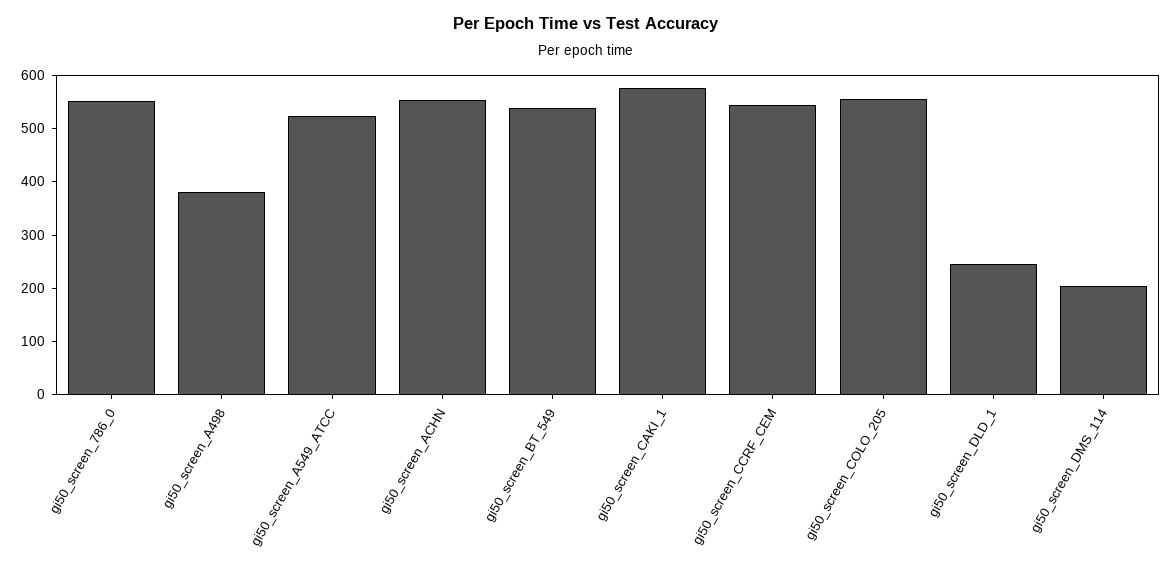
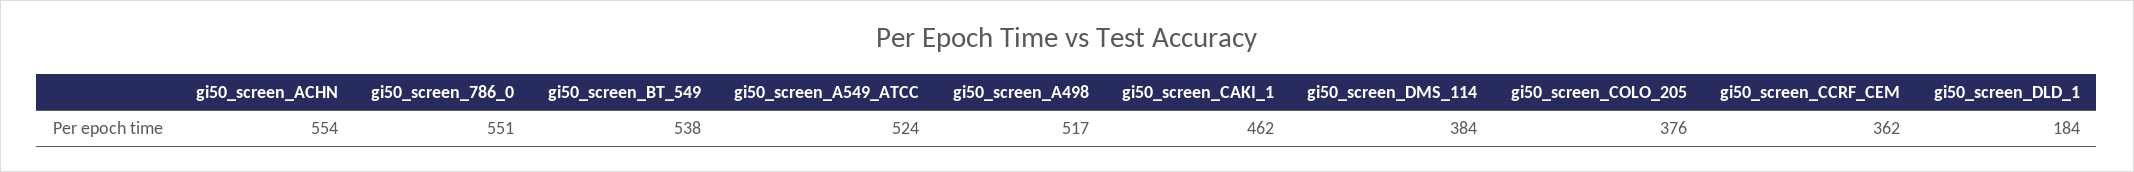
  {
    "gi50_screen_786_0": 551,
-   "gi50_screen_A498": 380,
+   "gi50_screen_A498": 517,
    "gi50_screen_A549_ATCC": 524,
    "gi50_screen_ACHN": 554,
    "gi50_screen_BT_549": 538,
-   "gi50_screen_CAKI_1": 580,
+   "gi50_screen_CAKI_1": 462,
-   "gi50_screen_CCRF_CEM": 540,
+   "gi50_screen_CCRF_CEM": 362,
-   "gi50_screen_COLO_205": 560,
+   "gi50_screen_COLO_205": 376,
-   "gi50_screen_DLD_1": 240,
+   "gi50_screen_DLD_1": 184,
-   "gi50_screen_DMS_114": 200
+   "gi50_screen_DMS_114": 384
  }

